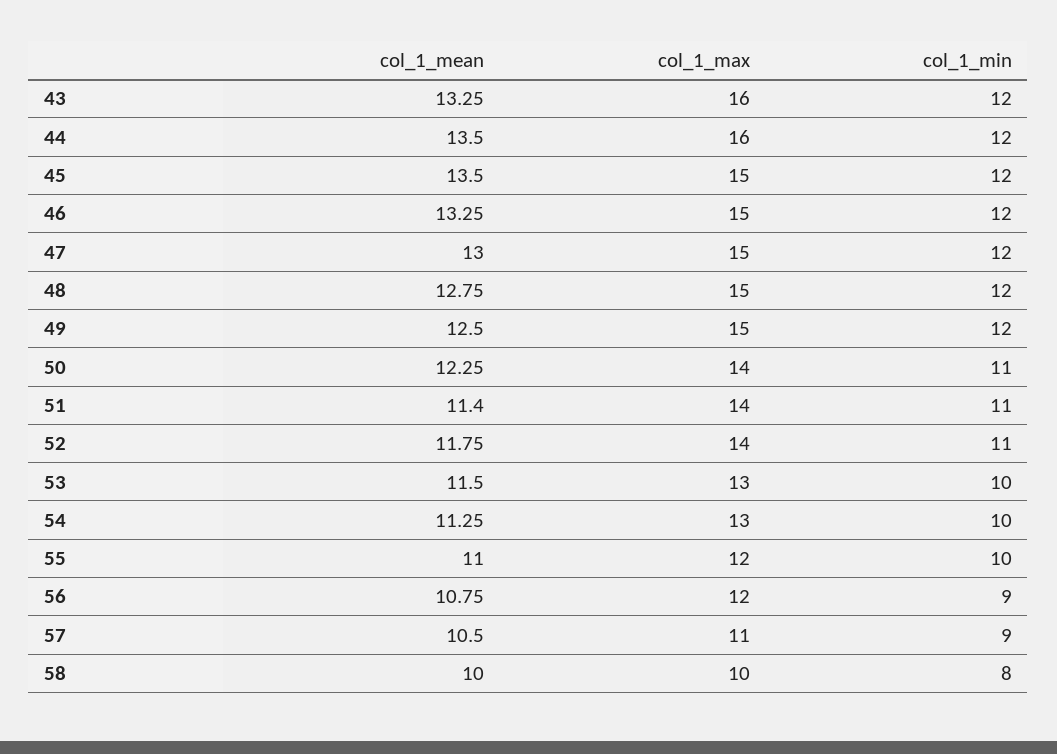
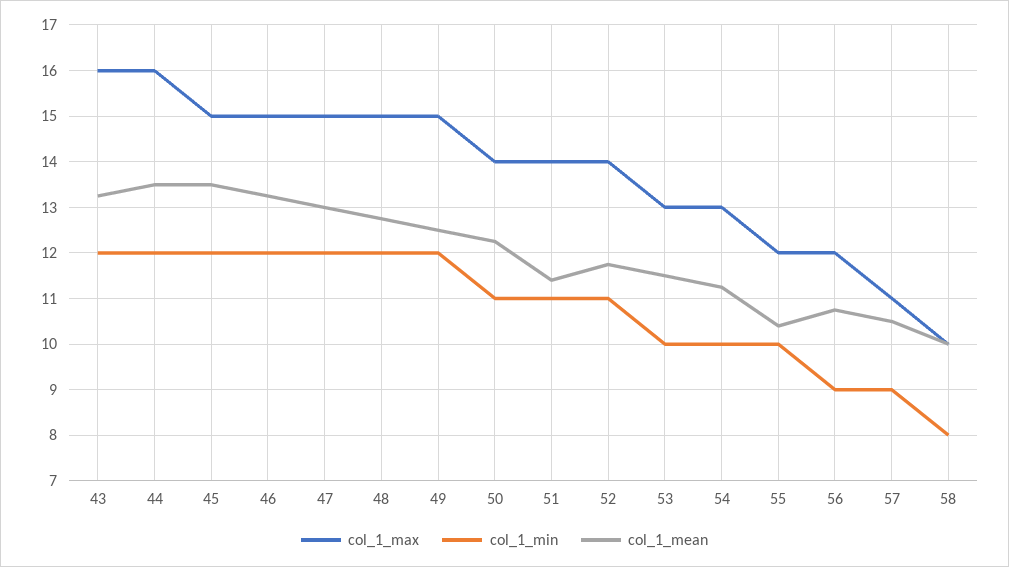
  {
    "col_1_mean": {
      "43": 13.25,
      "44": 13.5,
      "45": 13.5,
      "46": 13.25,
      "47": 13,
      "48": 12.75,
      "49": 12.5,
      "50": 12.25,
      "51": 11.4,
      "52": 11.75,
      "53": 11.5,
      "54": 11.25,
-     "55": 11,
+     "55": 10.4,
      "56": 10.75,
      "57": 10.5,
      "58": 10
    },
    "col_1_max": {
      "43": 16,
      "44": 16,
      "45": 15,
      "46": 15,
      "47": 15,
      "48": 15,
      "49": 15,
      "50": 14,
      "51": 14,
      "52": 14,
      "53": 13,
      "54": 13,
      "55": 12,
      "56": 12,
      "57": 11,
      "58": 10
    },
    "col_1_min": {
      "43": 12,
      "44": 12,
      "45": 12,
      "46": 12,
      "47": 12,
      "48": 12,
      "49": 12,
      "50": 11,
      "51": 11,
      "52": 11,
      "53": 10,
      "54": 10,
      "55": 10,
      "56": 9,
      "57": 9,
      "58": 8
    }
  }

